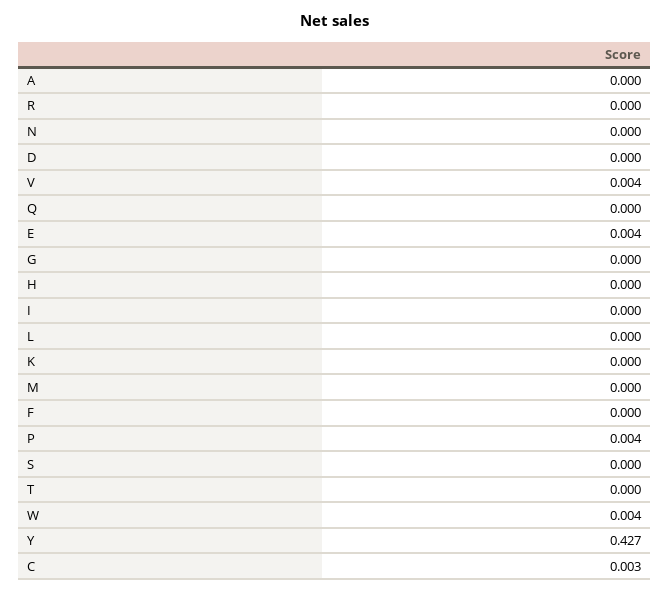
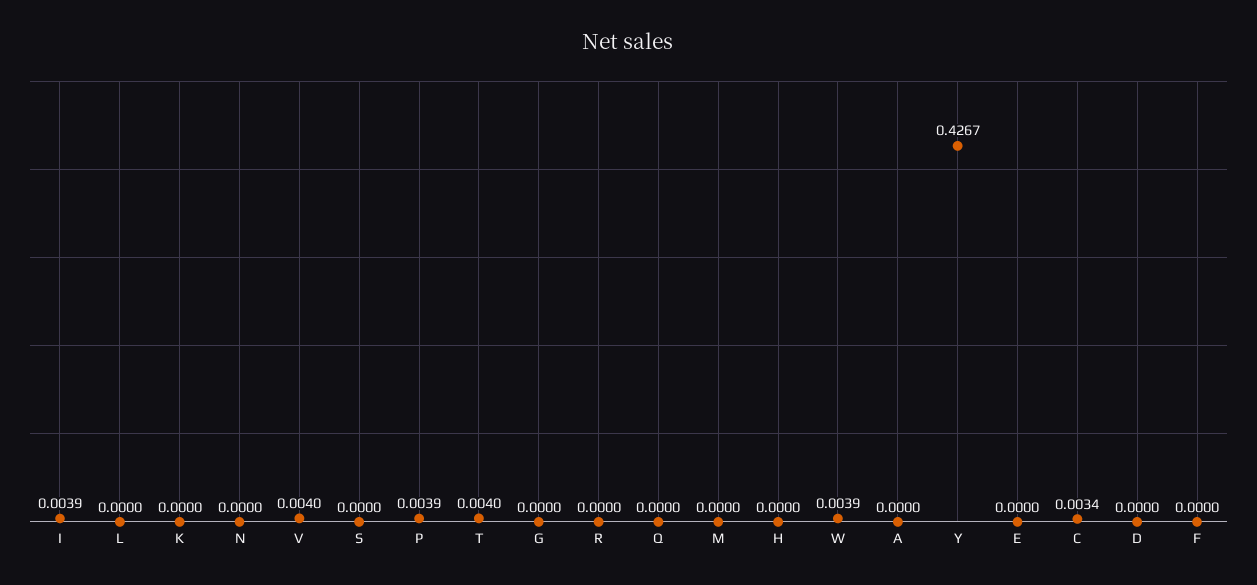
  {
    "A": 0,
    "R": 0,
    "N": 0,
    "D": 0,
    "V": 0.004,
    "Q": 0,
-   "E": 0.004,
+   "E": 0,
    "G": 0,
    "H": 0,
-   "I": 0,
+   "I": 0.0039,
    "L": 0,
    "K": 0,
    "M": 0,
    "F": 0,
    "P": 0.0039,
    "S": 0,
-   "T": 0,
+   "T": 0.004,
    "W": 0.0039,
    "Y": 0.4267,
    "C": 0.0034
  }

